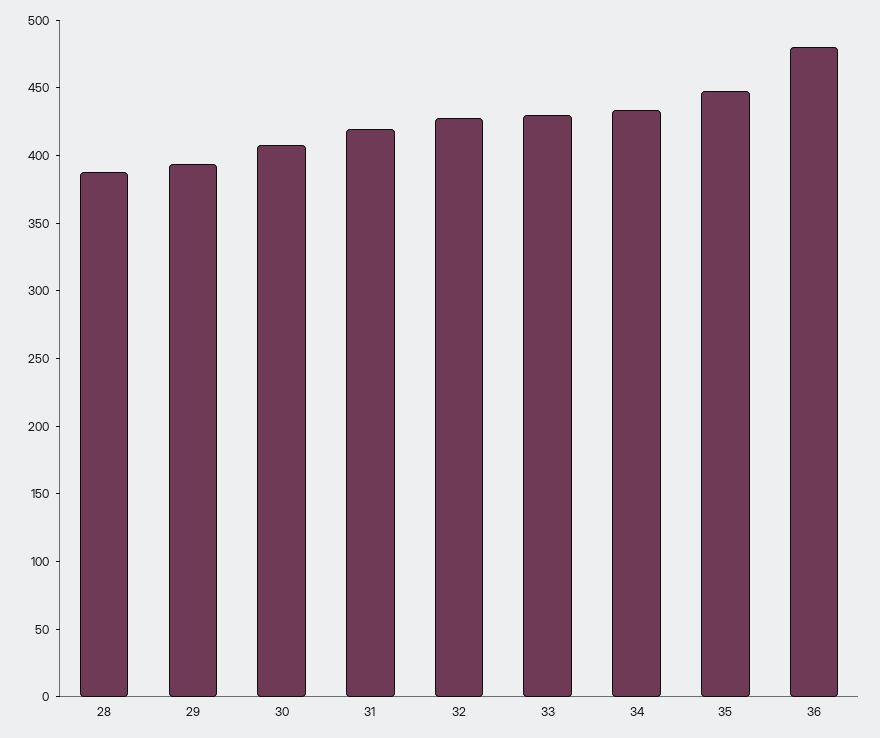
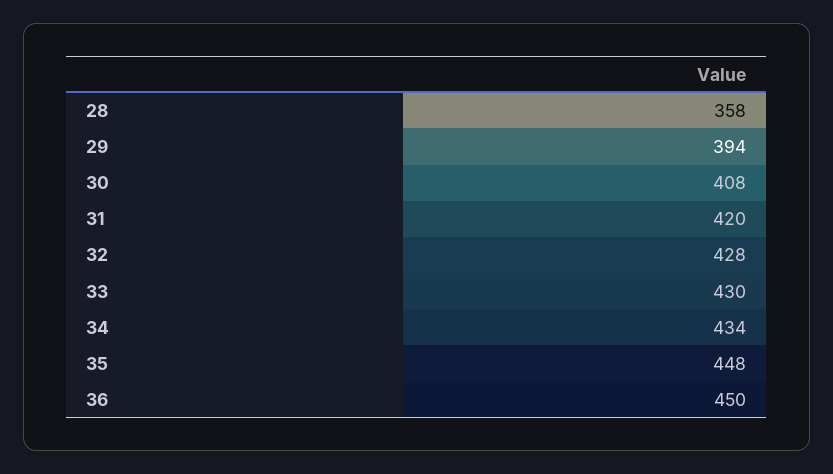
  {
-   "28": 390,
+   "28": 358,
    "29": 394,
    "30": 408,
    "31": 420,
    "32": 428,
    "33": 430,
    "34": 434,
    "35": 448,
-   "36": 480
+   "36": 450
  }

